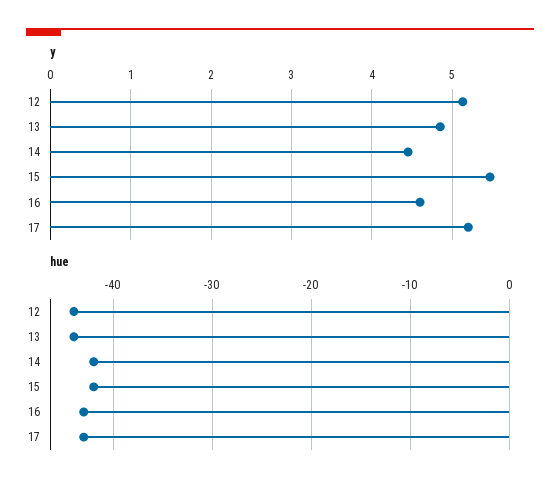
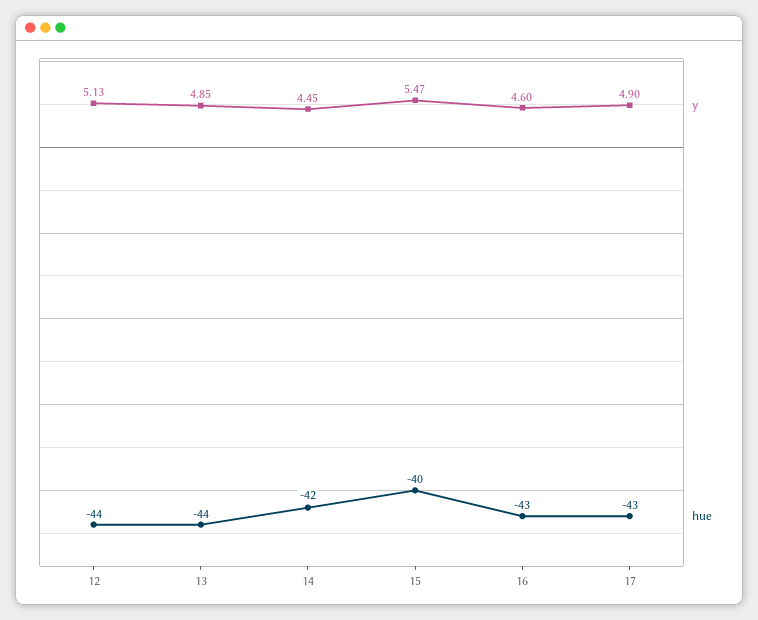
  {
    "y": {
      "12": 5.13,
      "13": 4.85,
      "14": 4.45,
      "15": 5.47,
      "16": 4.6,
-     "17": 5.2
+     "17": 4.9
    },
    "hue": {
      "12": -44,
      "13": -44,
      "14": -42,
-     "15": -42,
+     "15": -40,
      "16": -43,
      "17": -43
    }
  }

